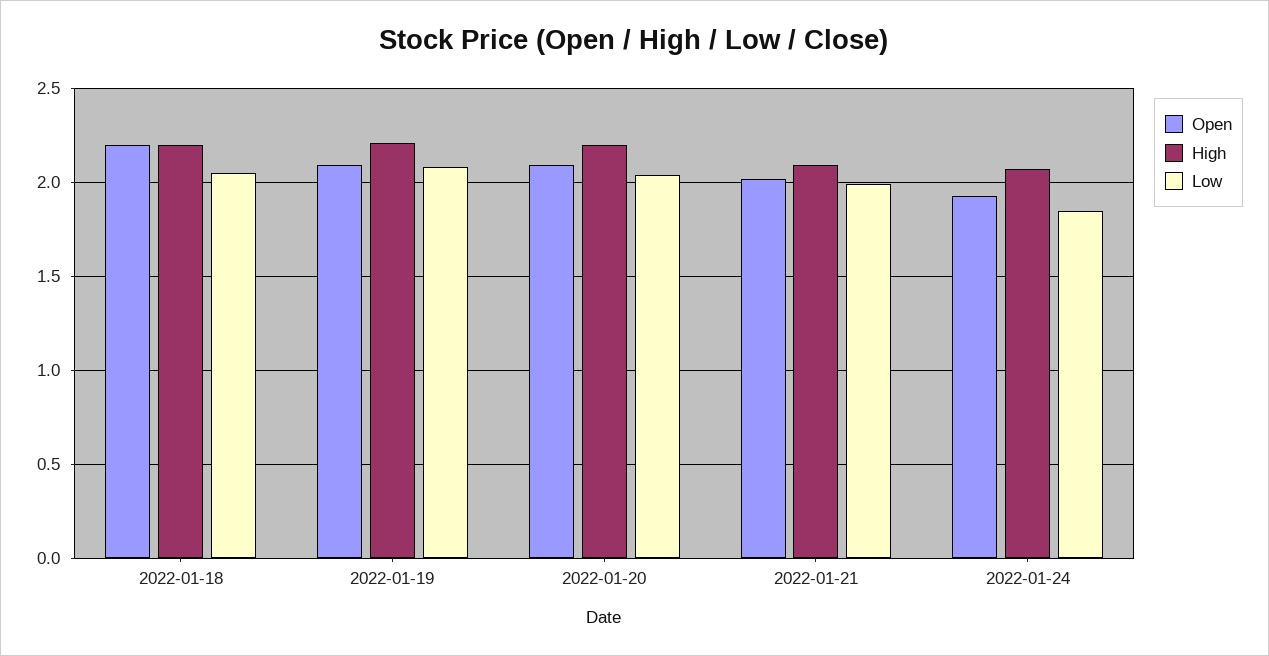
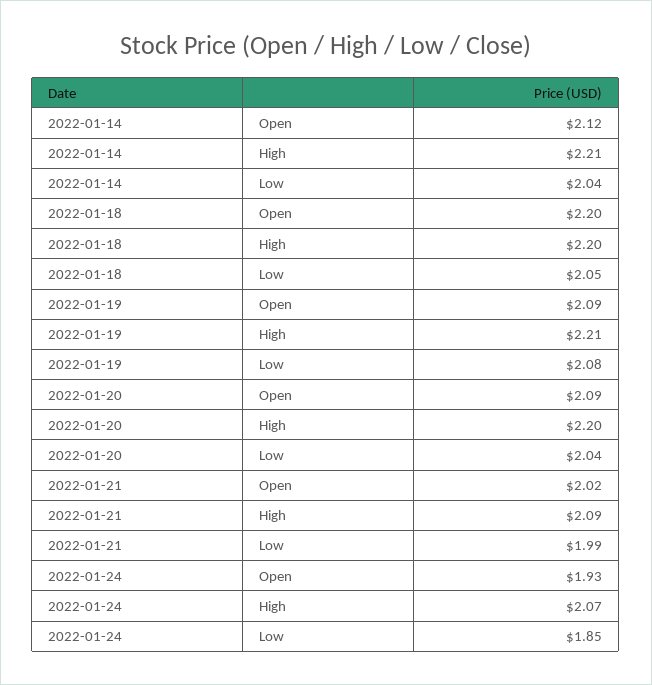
  {
    "Open": {
      "2022-01-18": 2.2,
      "2022-01-19": 2.09,
      "2022-01-20": 2.09,
      "2022-01-21": 2.02,
-     "2022-01-24": 1.93
+     "2022-01-24": 1.93,
+     "2022-01-14": 2.12
    },
    "High": {
      "2022-01-18": 2.2,
      "2022-01-19": 2.21,
      "2022-01-20": 2.2,
      "2022-01-21": 2.09,
-     "2022-01-24": 2.07
+     "2022-01-24": 2.07,
+     "2022-01-14": 2.21
    },
    "Low": {
      "2022-01-18": 2.05,
      "2022-01-19": 2.08,
      "2022-01-20": 2.04,
      "2022-01-21": 1.99,
-     "2022-01-24": 1.85
+     "2022-01-24": 1.85,
+     "2022-01-14": 2.04
    }
  }

